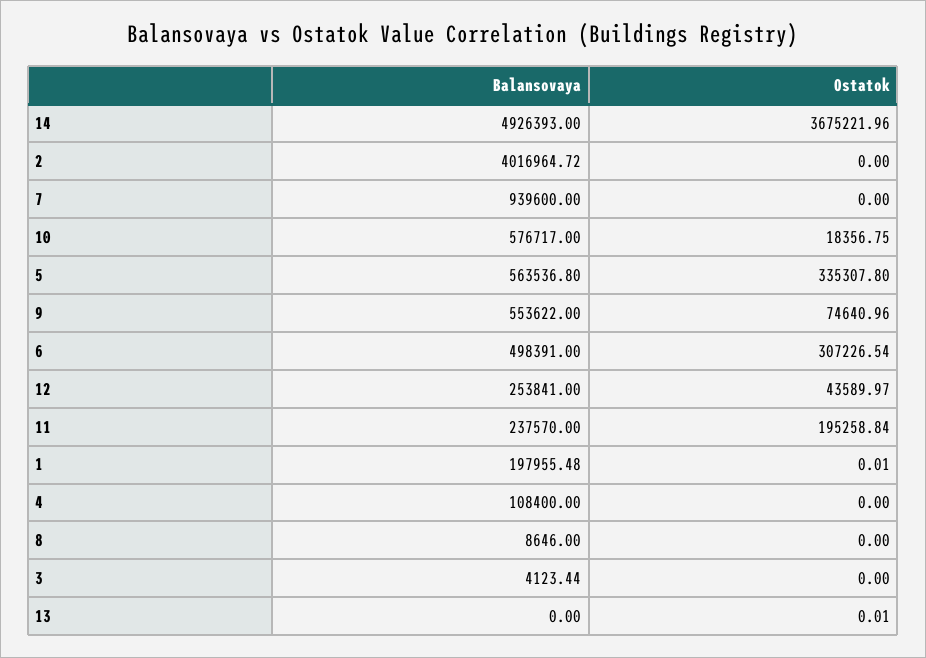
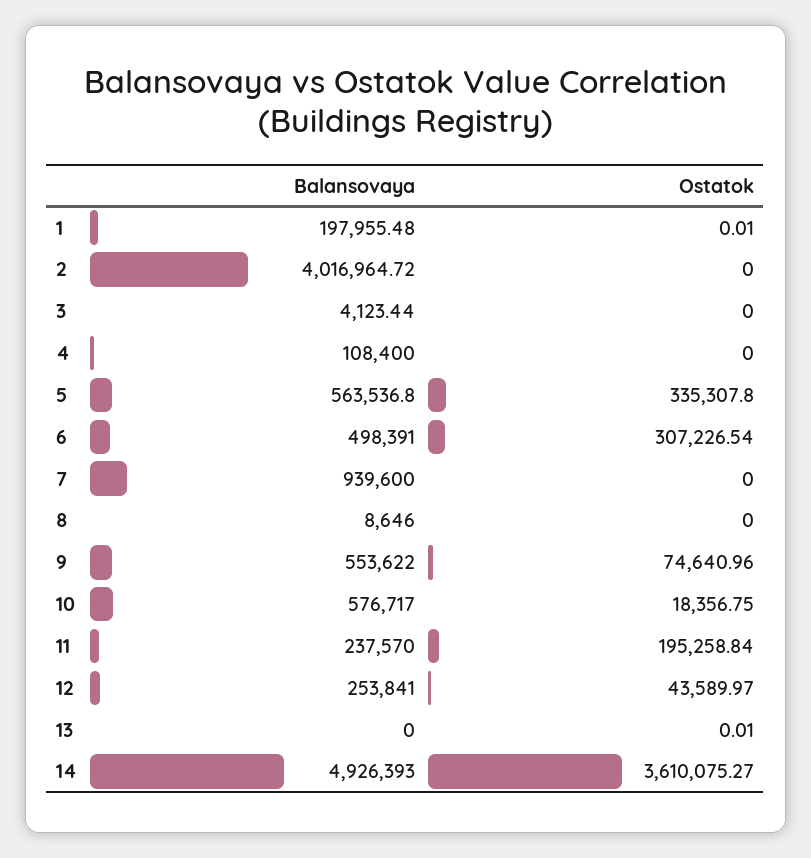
  {
    "Balansovaya": {
      "14": 4926393,
      "2": 4016964.72,
      "7": 939600,
      "10": 576717,
      "5": 563536.8,
      "9": 553622,
      "6": 498391,
      "12": 253841,
      "11": 237570,
      "1": 197955.48,
      "4": 108400,
      "8": 8646,
      "3": 4123.44,
      "13": 0
    },
    "Ostatok": {
-     "14": 3675221.96,
+     "14": 3610075.27,
      "2": 0,
      "7": 0,
      "10": 18356.75,
      "5": 335307.8,
      "9": 74640.96,
      "6": 307226.54,
      "12": 43589.97,
      "11": 195258.84,
      "1": 0.01,
      "4": 0,
      "8": 0,
      "3": 0,
      "13": 0.01
    }
  }

